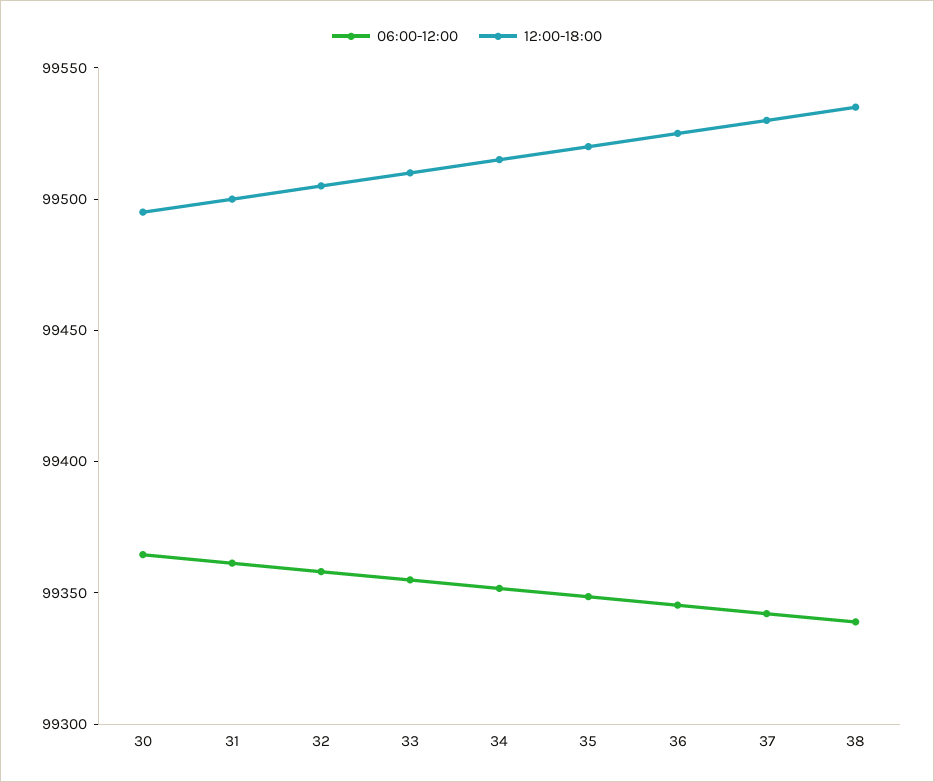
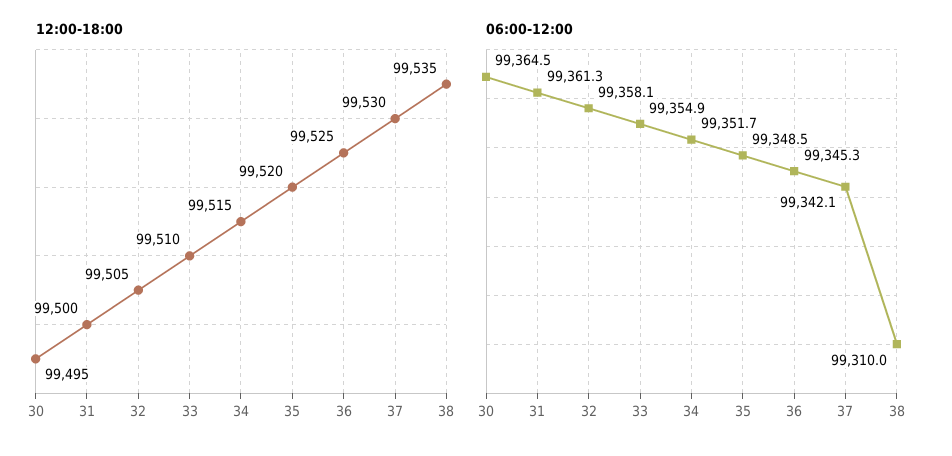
  {
    "06:00-12:00": {
      "30": 99364.5,
      "31": 99361.3,
      "32": 99358.1,
      "33": 99354.9,
      "34": 99351.7,
      "35": 99348.5,
      "36": 99345.3,
      "37": 99342.1,
-     "38": 99340
+     "38": 99310
    },
    "12:00-18:00": {
      "30": 99495,
      "31": 99500,
      "32": 99505,
      "33": 99510,
      "34": 99515,
      "35": 99520,
      "36": 99525,
      "37": 99530,
      "38": 99535
    }
  }

